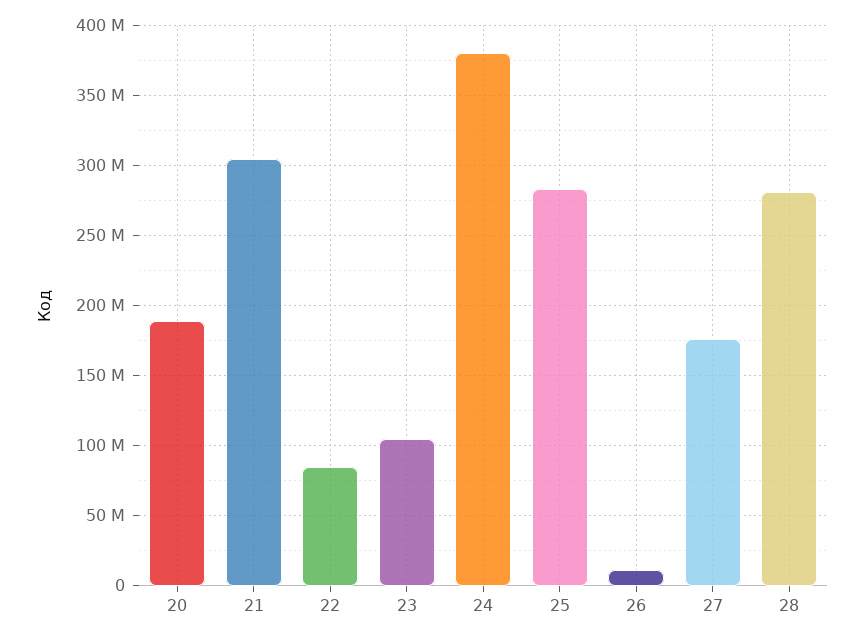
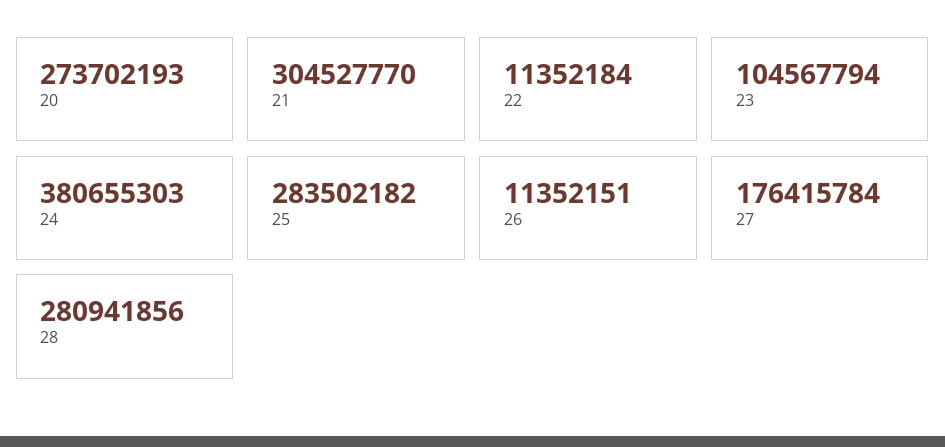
  {
-   "20": 190000000,
+   "20": 273702193,
    "21": 304527770,
-   "22": 85000000,
+   "22": 11352184,
    "23": 104567794,
    "24": 380655303,
    "25": 283502182,
    "26": 11352151,
    "27": 176415784,
    "28": 280941856
  }

